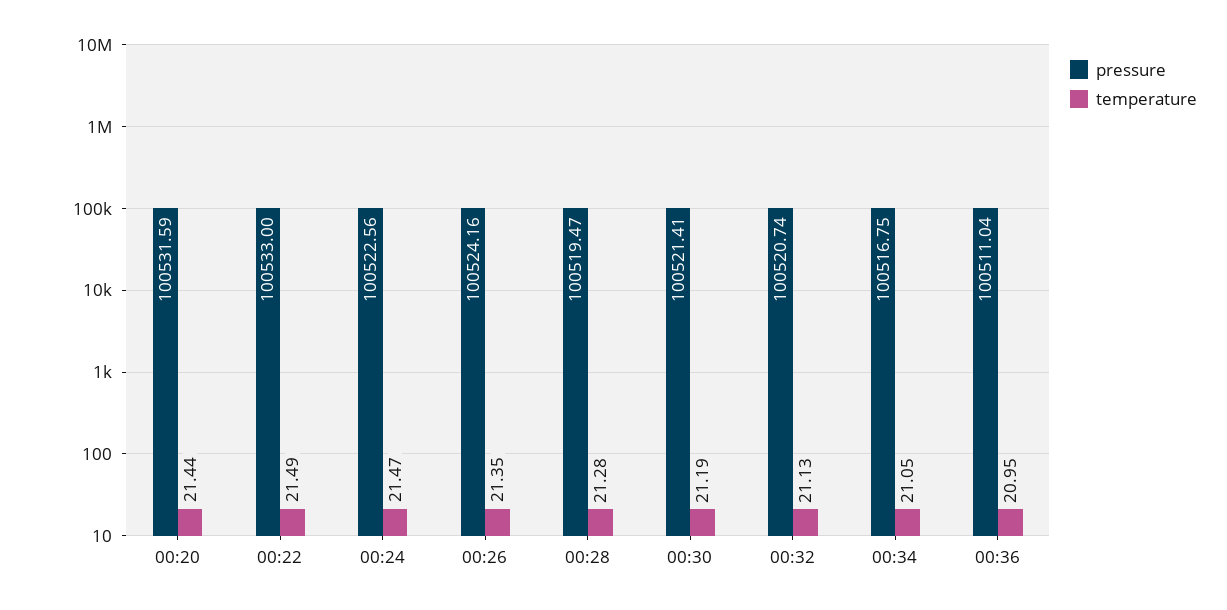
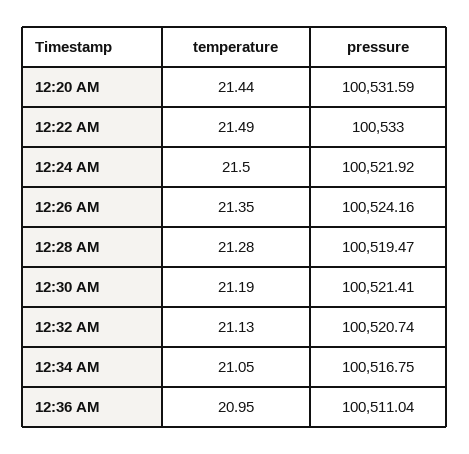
  {
    "pressure": {
      "00:20": 100531.59,
      "00:22": 100533,
-     "00:24": 100522.56,
+     "00:24": 100521.92,
      "00:26": 100524.16,
      "00:28": 100519.47,
      "00:30": 100521.41,
      "00:32": 100520.74,
      "00:34": 100516.75,
      "00:36": 100511.04
    },
    "temperature": {
      "00:20": 21.44,
      "00:22": 21.49,
-     "00:24": 21.47,
+     "00:24": 21.5,
      "00:26": 21.35,
      "00:28": 21.28,
      "00:30": 21.19,
      "00:32": 21.13,
      "00:34": 21.05,
      "00:36": 20.95
    }
  }

